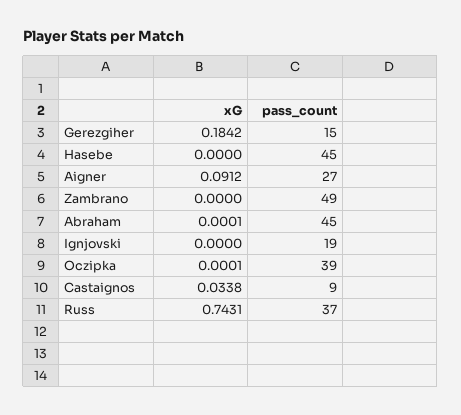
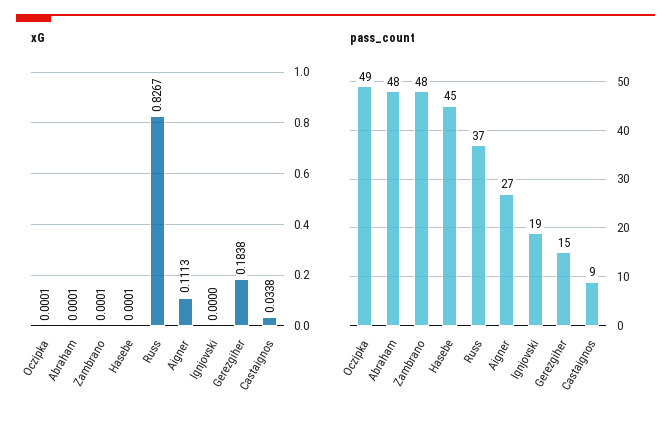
  {
    "xG": {
-     "Gerezgiher": 0.1842,
+     "Gerezgiher": 0.1838,
-     "Hasebe": 0,
+     "Hasebe": 0.0001,
-     "Aigner": 0.0912,
+     "Aigner": 0.1113,
-     "Zambrano": 0,
+     "Zambrano": 0.0001,
      "Abraham": 0.0001,
      "Ignjovski": 0,
      "Oczipka": 0.0001,
      "Castaignos": 0.0338,
-     "Russ": 0.7431
+     "Russ": 0.8267
    },
    "pass_count": {
      "Gerezgiher": 15,
      "Hasebe": 45,
      "Aigner": 27,
-     "Zambrano": 49,
+     "Zambrano": 48,
-     "Abraham": 45,
+     "Abraham": 48,
      "Ignjovski": 19,
-     "Oczipka": 39,
+     "Oczipka": 49,
      "Castaignos": 9,
      "Russ": 37
    }
  }

